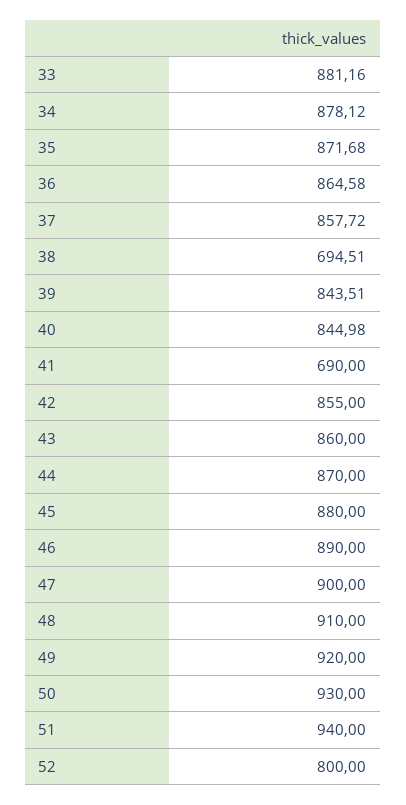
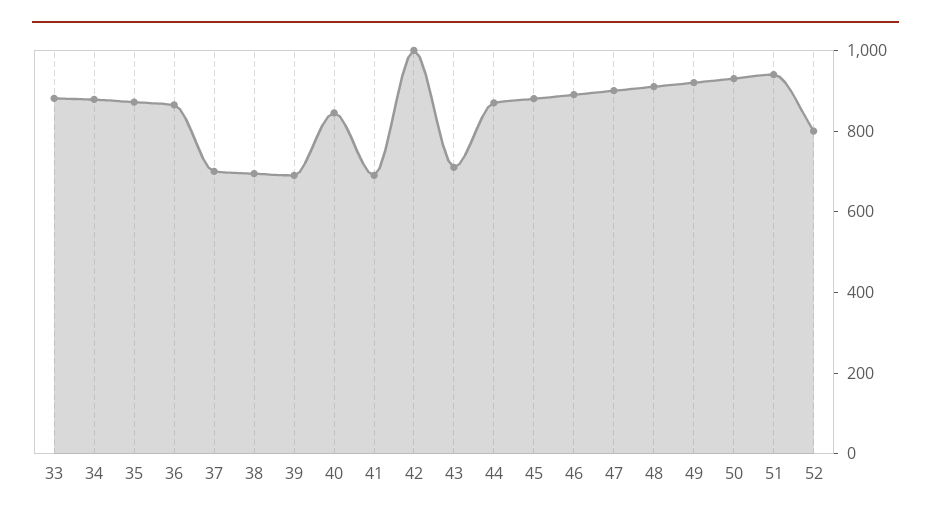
  {
    "33": 881.16,
    "34": 878.12,
    "35": 871.68,
    "36": 864.58,
-   "37": 857.72,
+   "37": 700,
    "38": 694.51,
-   "39": 843.51,
+   "39": 700,
    "40": 844.98,
    "41": 690,
-   "42": 855,
+   "42": 1000,
-   "43": 860,
+   "43": 700,
    "44": 870,
    "45": 880,
    "46": 890,
    "47": 900,
    "48": 910,
    "49": 920,
    "50": 930,
    "51": 940,
    "52": 800
  }

